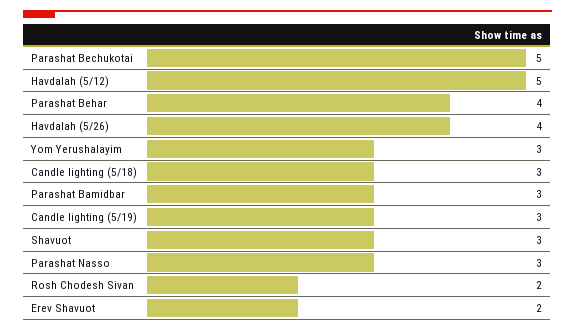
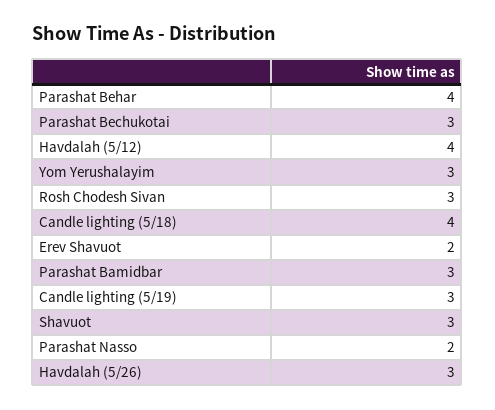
  {
-   "Parashat Bechukotai": 5,
+   "Parashat Bechukotai": 3,
-   "Havdalah (5/12)": 5,
+   "Havdalah (5/12)": 4,
    "Parashat Behar": 4,
-   "Havdalah (5/26)": 4,
+   "Havdalah (5/26)": 3,
    "Yom Yerushalayim": 3,
-   "Candle lighting (5/18)": 3,
+   "Candle lighting (5/18)": 4,
    "Parashat Bamidbar": 3,
    "Candle lighting (5/19)": 3,
    "Shavuot": 3,
-   "Parashat Nasso": 3,
+   "Parashat Nasso": 2,
-   "Rosh Chodesh Sivan": 2,
+   "Rosh Chodesh Sivan": 3,
    "Erev Shavuot": 2
  }

